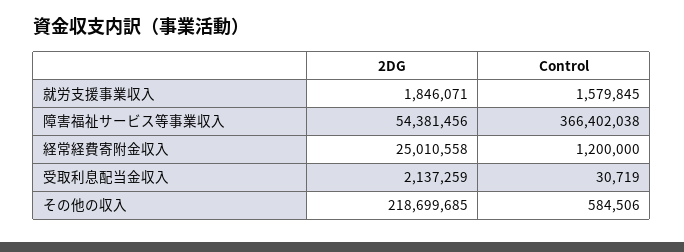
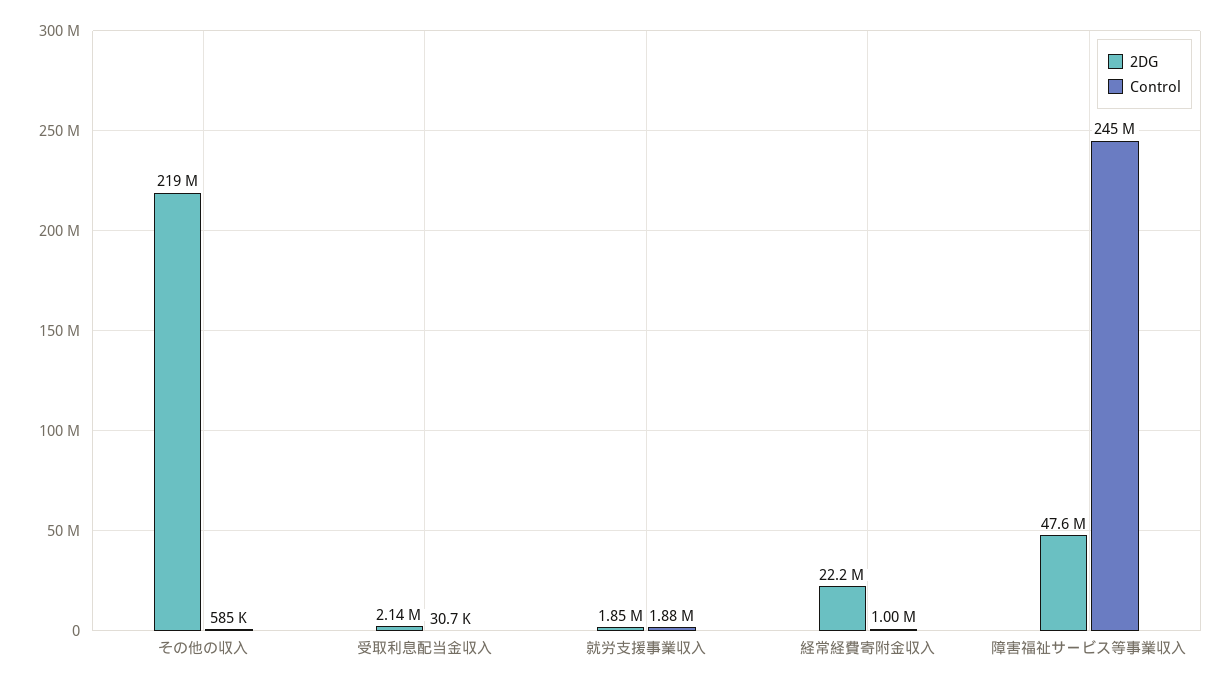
  {
    "2DG": {
      "就労支援事業収入": 1846071,
-     "障害福祉サービス等事業収入": 54381456,
+     "障害福祉サービス等事業収入": 47600000,
-     "経常経費寄附金収入": 25010558,
+     "経常経費寄附金収入": 22200000,
      "受取利息配当金収入": 2137259,
      "その他の収入": 218699685
    },
    "Control": {
-     "就労支援事業収入": 1579845,
+     "就労支援事業収入": 1880000,
-     "障害福祉サービス等事業収入": 366402038,
+     "障害福祉サービス等事業収入": 245000000,
-     "経常経費寄附金収入": 1200000,
+     "経常経費寄附金収入": 1000000,
      "受取利息配当金収入": 30719,
      "その他の収入": 584506
    }
  }

